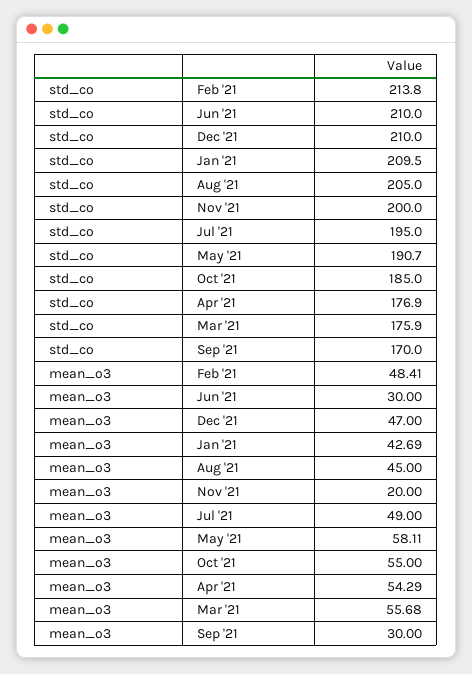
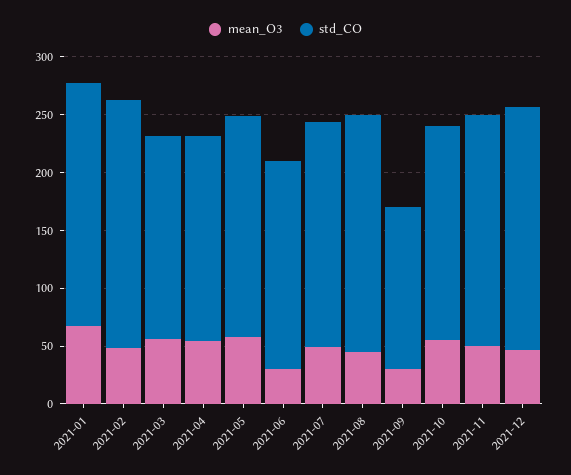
  {
    "std_co": {
      "Feb '21": 213.8,
-     "Jun '21": 210,
+     "Jun '21": 180,
      "Dec '21": 210,
      "Jan '21": 209.5,
      "Aug '21": 205,
      "Nov '21": 200,
      "Jul '21": 195,
      "May '21": 190.7,
      "Oct '21": 185,
      "Apr '21": 176.9,
      "Mar '21": 175.9,
-     "Sep '21": 170
+     "Sep '21": 140
    },
    "mean_o3": {
      "Feb '21": 48.41,
      "Jun '21": 30,
      "Dec '21": 47,
-     "Jan '21": 42.69,
+     "Jan '21": 70,
      "Aug '21": 45,
-     "Nov '21": 20,
+     "Nov '21": 50,
      "Jul '21": 49,
      "May '21": 58.11,
      "Oct '21": 55,
      "Apr '21": 54.29,
      "Mar '21": 55.68,
      "Sep '21": 30
    }
  }

